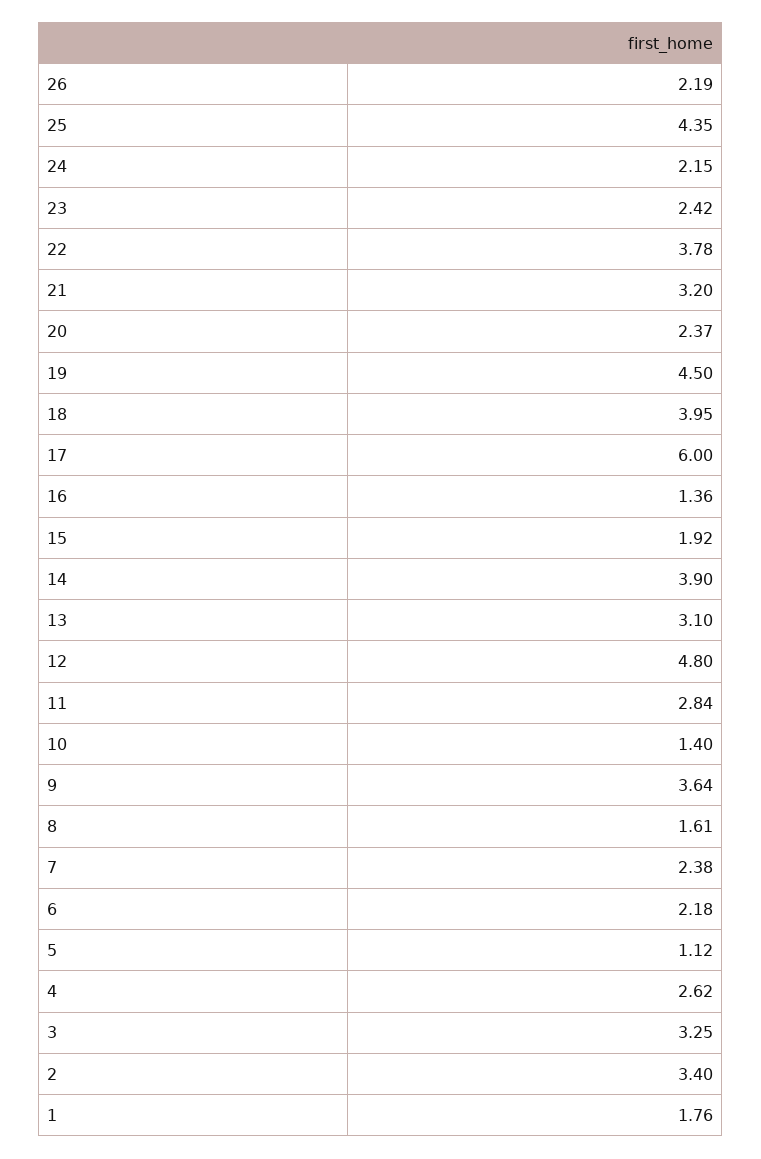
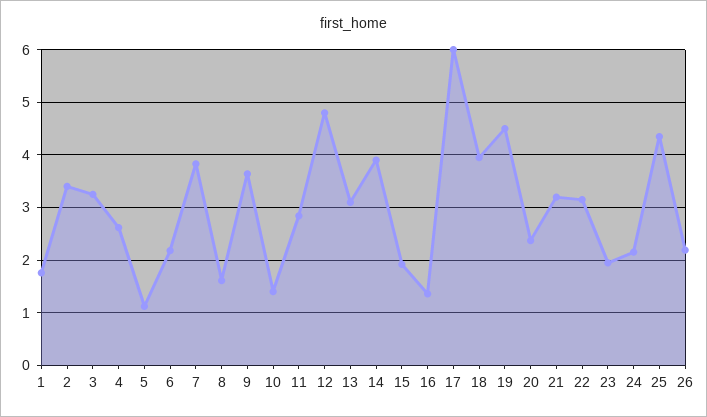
  {
    "26": 2.19,
    "25": 4.35,
    "24": 2.15,
-   "23": 2.42,
+   "23": 2,
-   "22": 3.78,
+   "22": 3.2,
    "21": 3.2,
    "20": 2.37,
    "19": 4.5,
    "18": 3.95,
    "17": 6,
    "16": 1.36,
    "15": 1.92,
    "14": 3.9,
    "13": 3.1,
    "12": 4.8,
    "11": 2.84,
    "10": 1.4,
    "9": 3.64,
    "8": 1.61,
-   "7": 2.38,
+   "7": 3.8,
    "6": 2.18,
    "5": 1.12,
    "4": 2.62,
    "3": 3.25,
    "2": 3.4,
    "1": 1.76
  }

